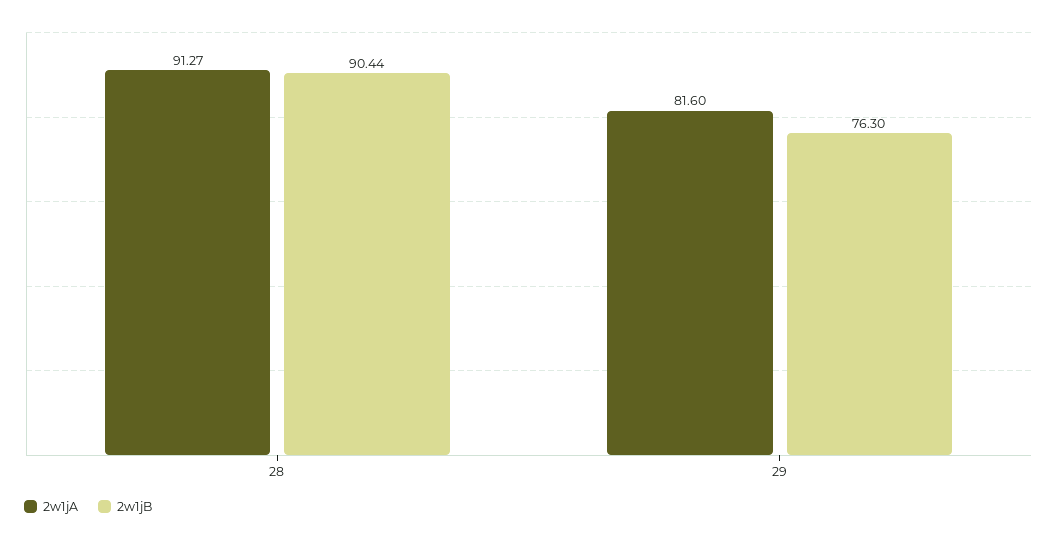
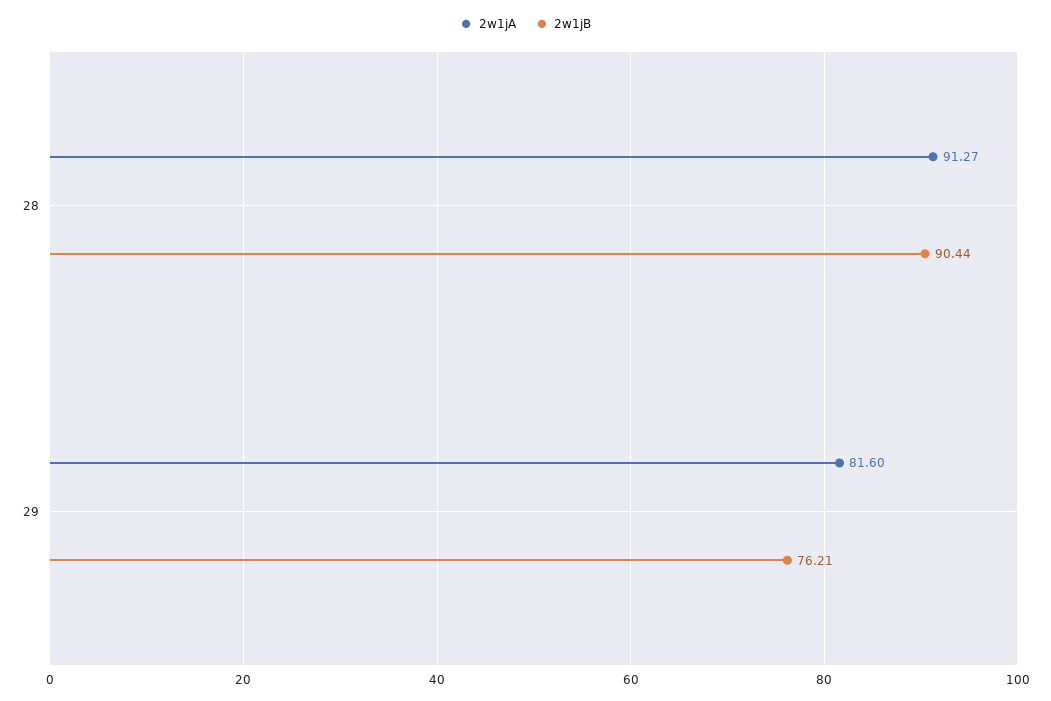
  {
    "2w1jA": {
      "28": 91.27,
      "29": 81.6
    },
    "2w1jB": {
      "28": 90.44,
-     "29": 76.3
+     "29": 76.21
    }
  }

